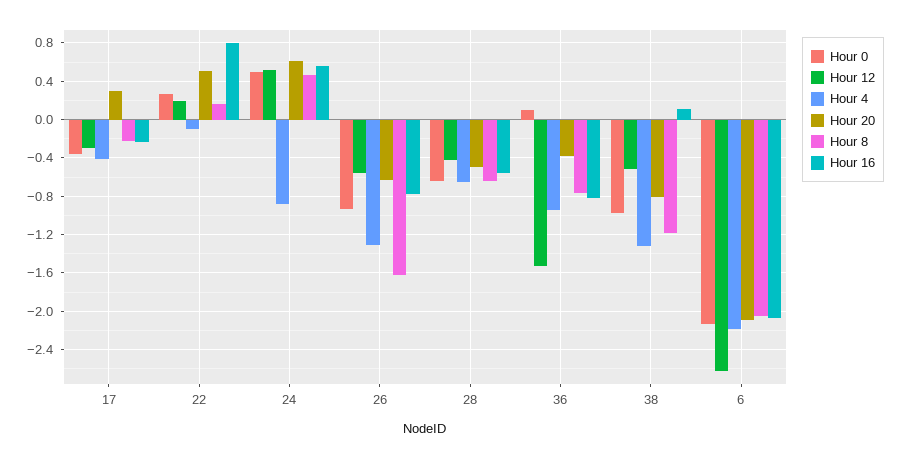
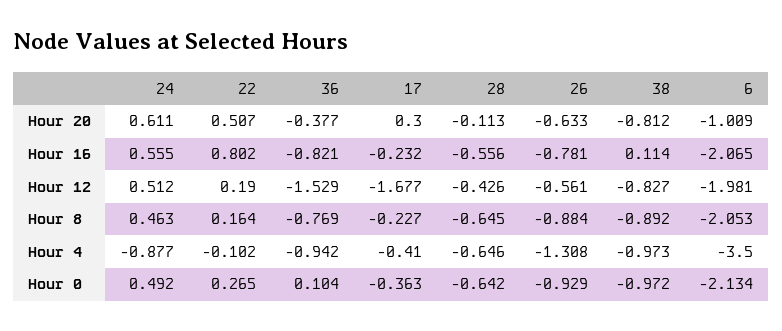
  {
    "Hour 0": {
      "17": -0.363,
      "22": 0.265,
      "24": 0.492,
      "26": -0.929,
      "28": -0.642,
      "36": 0.104,
      "38": -0.972,
      "6": -2.134
    },
    "Hour 12": {
-     "17": -0.3,
+     "17": -1.677,
      "22": 0.19,
      "24": 0.512,
      "26": -0.561,
      "28": -0.426,
      "36": -1.529,
-     "38": -0.5,
+     "38": -0.827,
-     "6": -2.6
+     "6": -1.981
    },
    "Hour 4": {
      "17": -0.41,
      "22": -0.102,
      "24": -0.877,
      "26": -1.308,
      "28": -0.646,
      "36": -0.942,
-     "38": -1.3,
+     "38": -0.973,
-     "6": -2.2
+     "6": -3.5
    },
    "Hour 20": {
      "17": 0.3,
      "22": 0.507,
      "24": 0.611,
      "26": -0.633,
-     "28": -0.5,
+     "28": -0.113,
      "36": -0.377,
      "38": -0.812,
-     "6": -2.1
+     "6": -1.009
    },
    "Hour 8": {
      "17": -0.227,
      "22": 0.164,
      "24": 0.463,
-     "26": -1.6,
+     "26": -0.884,
      "28": -0.645,
      "36": -0.769,
-     "38": -1.2,
+     "38": -0.892,
      "6": -2.053
    },
    "Hour 16": {
      "17": -0.232,
      "22": 0.802,
      "24": 0.555,
      "26": -0.781,
      "28": -0.556,
      "36": -0.821,
      "38": 0.114,
      "6": -2.065
    }
  }

